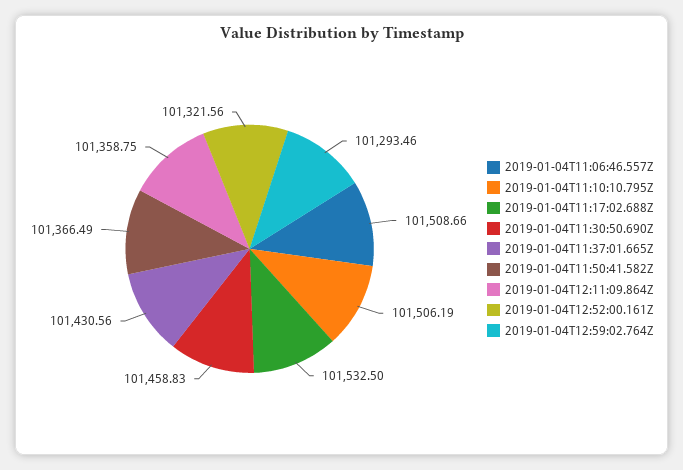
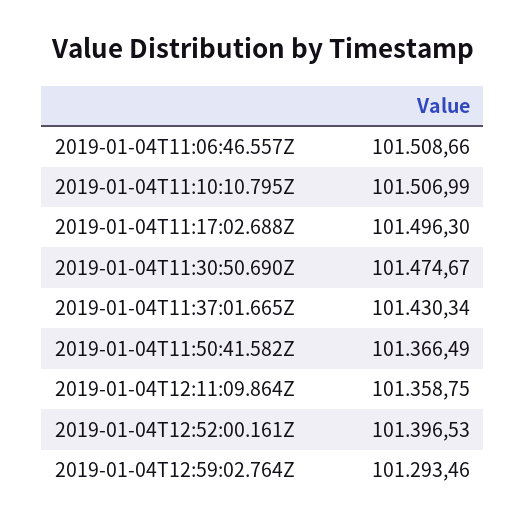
  {
    "2019-01-04T11:06:46.557Z": 101508.66,
-   "2019-01-04T11:10:10.795Z": 101506.19,
+   "2019-01-04T11:10:10.795Z": 101506.99,
-   "2019-01-04T11:17:02.688Z": 101532.5,
+   "2019-01-04T11:17:02.688Z": 101496.3,
-   "2019-01-04T11:30:50.690Z": 101458.83,
+   "2019-01-04T11:30:50.690Z": 101474.67,
-   "2019-01-04T11:37:01.665Z": 101430.56,
+   "2019-01-04T11:37:01.665Z": 101430.34,
    "2019-01-04T11:50:41.582Z": 101366.49,
    "2019-01-04T12:11:09.864Z": 101358.75,
-   "2019-01-04T12:52:00.161Z": 101321.56,
+   "2019-01-04T12:52:00.161Z": 101396.53,
    "2019-01-04T12:59:02.764Z": 101293.46
  }

